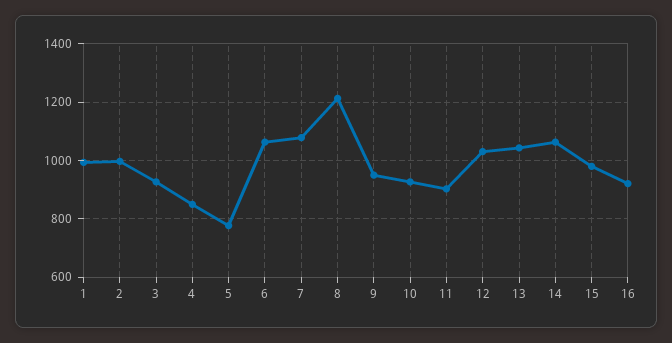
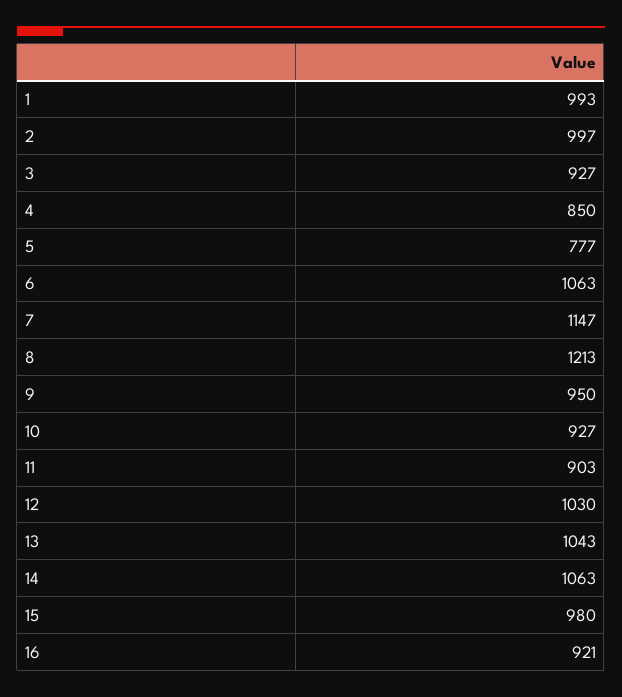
  {
    "1": 993,
    "2": 997,
    "3": 927,
    "4": 850,
    "5": 777,
    "6": 1063,
-   "7": 1075,
+   "7": 1147,
    "8": 1213,
    "9": 950,
    "10": 927,
    "11": 903,
    "12": 1030,
    "13": 1043,
    "14": 1063,
    "15": 980,
    "16": 921
  }

